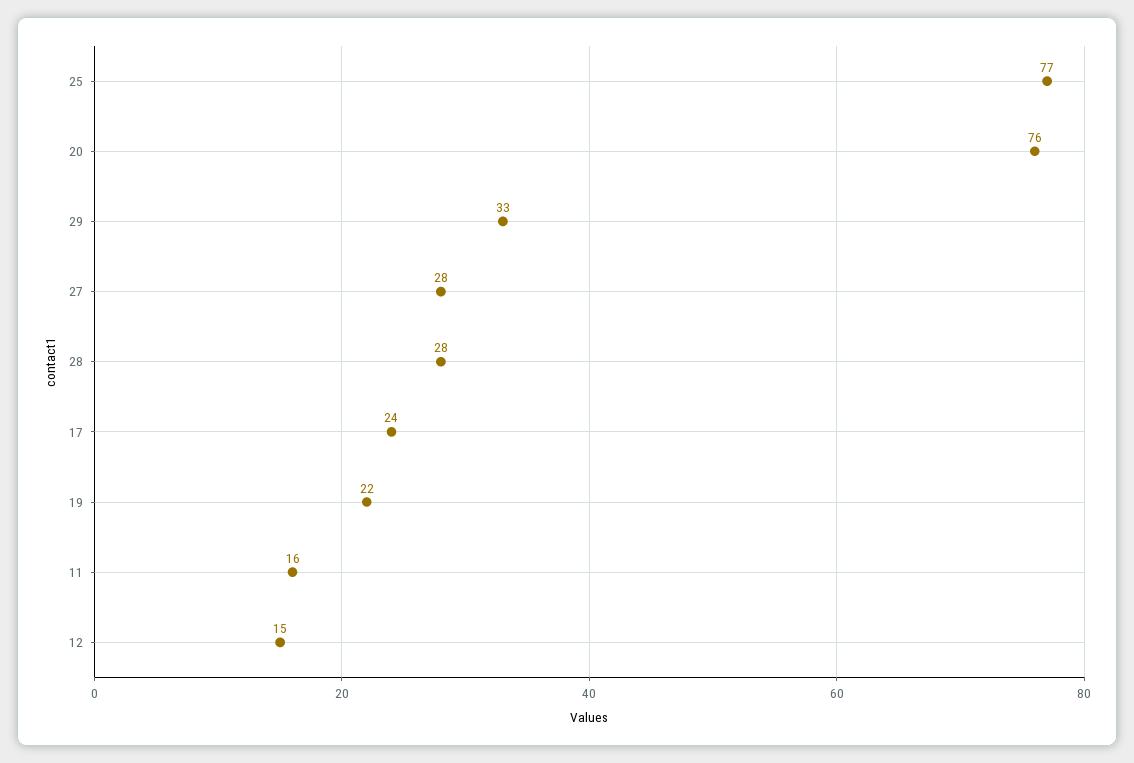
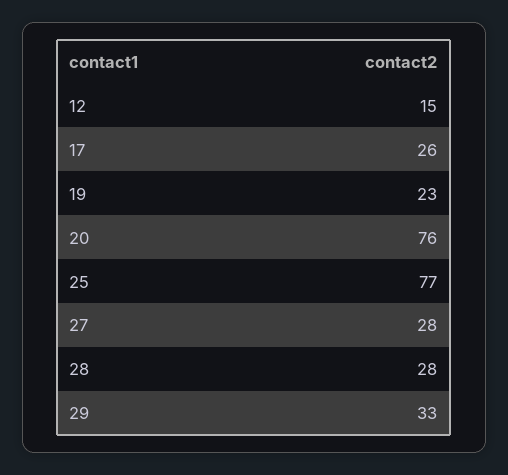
  {
    "25": 77,
    "20": 76,
    "29": 33,
    "27": 28,
    "28": 28,
-   "17": 24,
+   "17": 26,
-   "19": 22,
+   "19": 23,
-   "11": 16,
    "12": 15
  }

